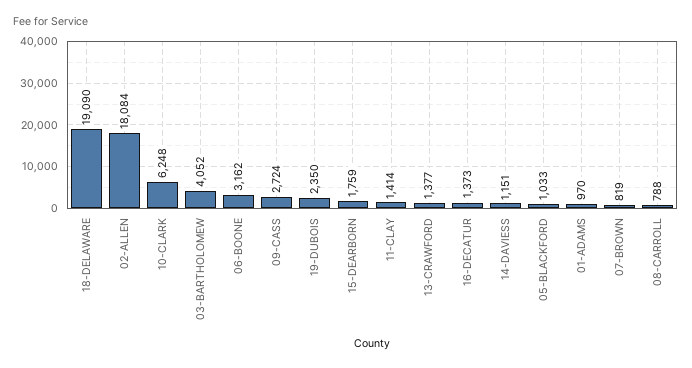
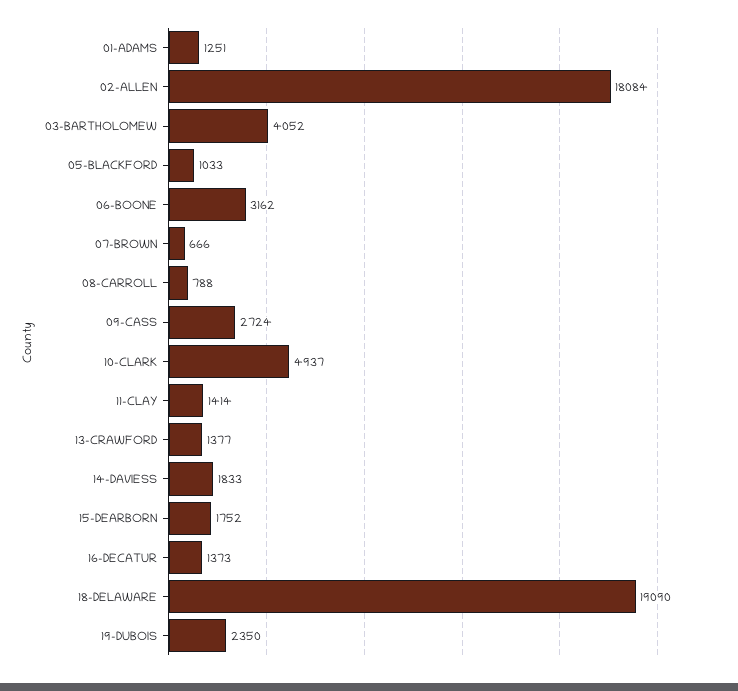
  {
    "18-DELAWARE": 19090,
    "02-ALLEN": 18084,
-   "10-CLARK": 6248,
+   "10-CLARK": 4937,
    "03-BARTHOLOMEW": 4052,
    "06-BOONE": 3162,
    "09-CASS": 2724,
    "19-DUBOIS": 2350,
-   "15-DEARBORN": 1759,
+   "15-DEARBORN": 1752,
    "11-CLAY": 1414,
    "13-CRAWFORD": 1377,
    "16-DECATUR": 1373,
-   "14-DAVIESS": 1151,
+   "14-DAVIESS": 1833,
    "05-BLACKFORD": 1033,
-   "01-ADAMS": 970,
+   "01-ADAMS": 1251,
-   "07-BROWN": 819,
+   "07-BROWN": 666,
    "08-CARROLL": 788
  }

